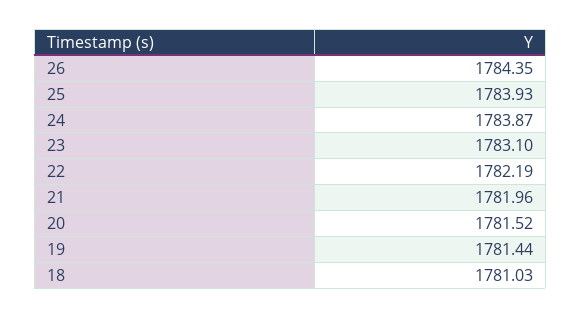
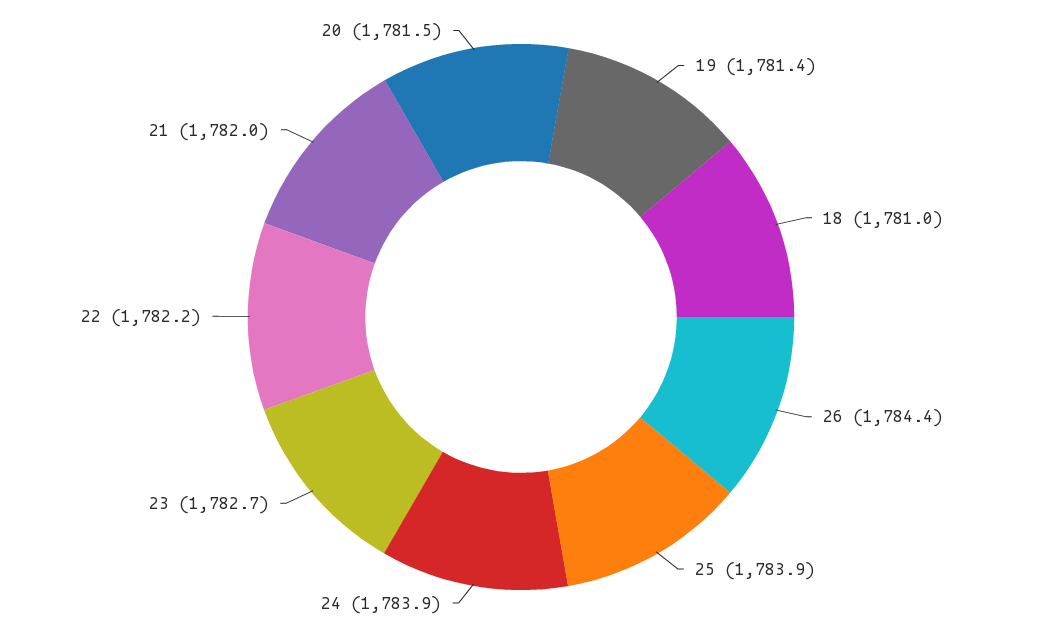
  {
    "26": 1784.35,
    "25": 1783.93,
    "24": 1783.87,
-   "23": 1783.1,
+   "23": 1782.7,
    "22": 1782.19,
    "21": 1781.96,
    "20": 1781.52,
    "19": 1781.44,
    "18": 1781.03
  }

